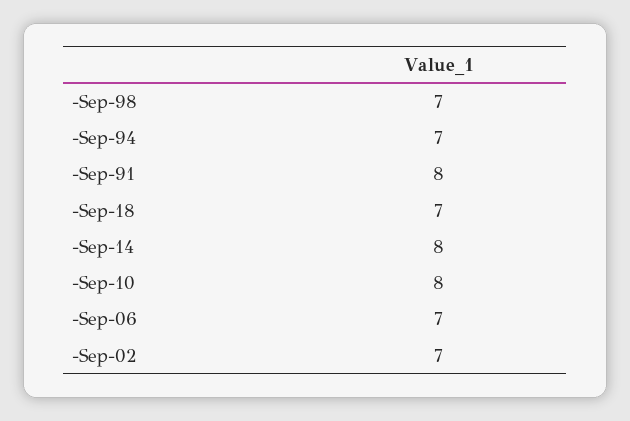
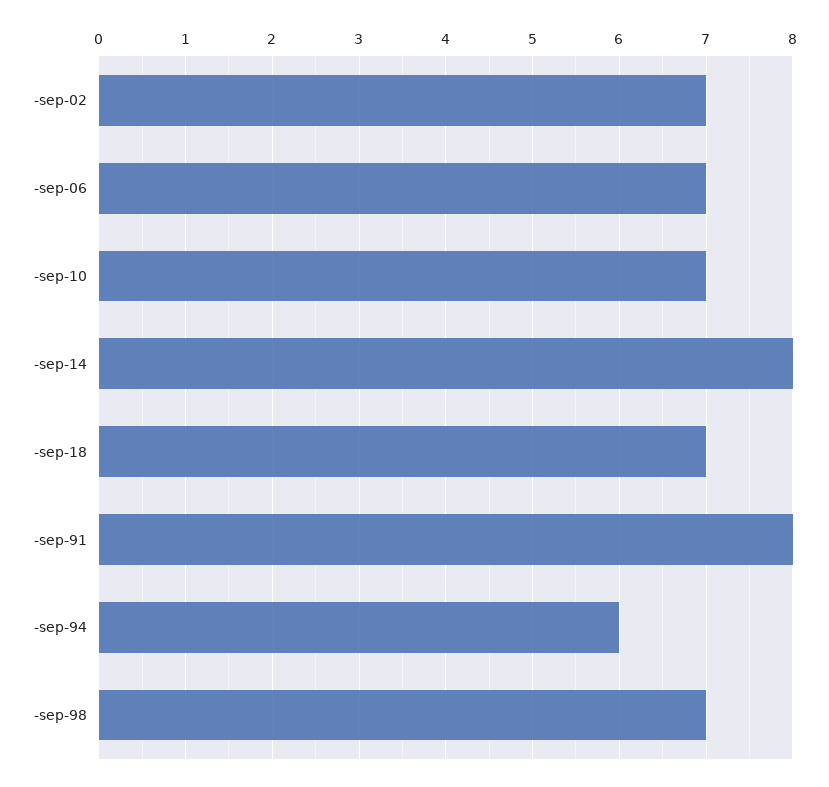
  {
    "-Sep-98": 7,
-   "-Sep-94": 7,
+   "-Sep-94": 6,
    "-Sep-91": 8,
    "-Sep-18": 7,
    "-Sep-14": 8,
-   "-Sep-10": 8,
+   "-Sep-10": 7,
    "-Sep-06": 7,
    "-Sep-02": 7
  }

